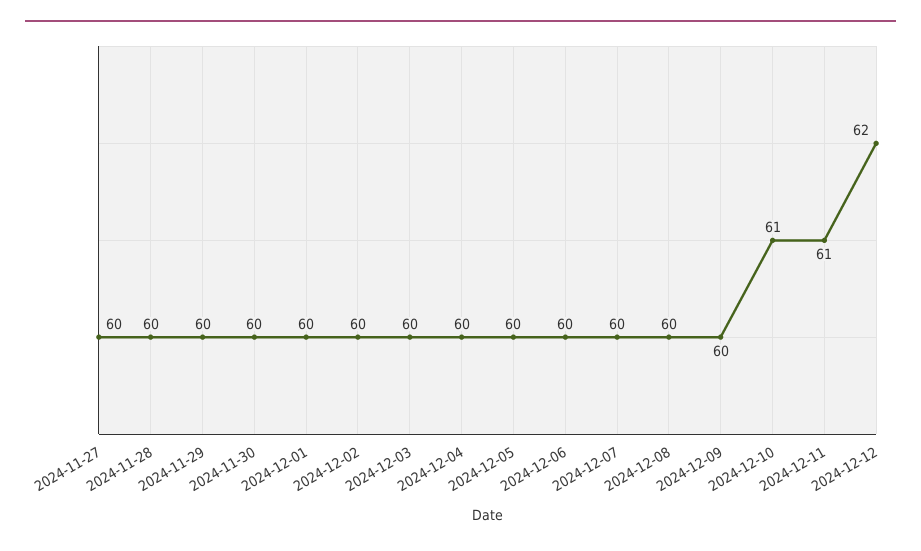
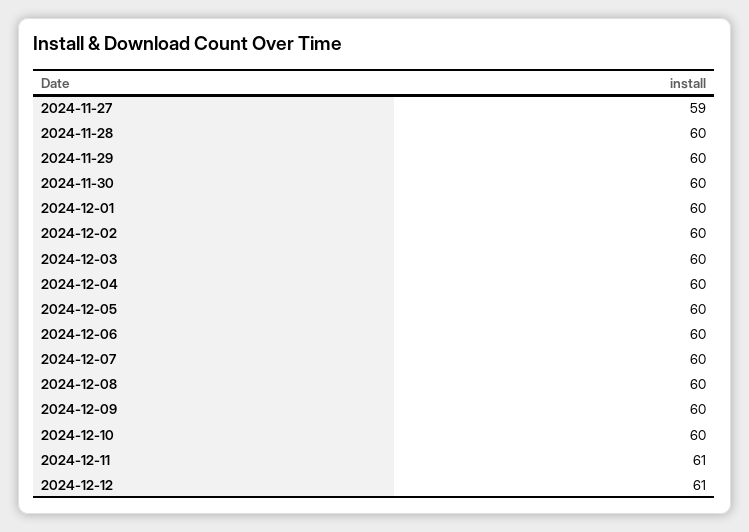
  {
-   "2024-11-27": 60,
+   "2024-11-27": 59,
    "2024-11-28": 60,
    "2024-11-29": 60,
    "2024-11-30": 60,
    "2024-12-01": 60,
    "2024-12-02": 60,
    "2024-12-03": 60,
    "2024-12-04": 60,
    "2024-12-05": 60,
    "2024-12-06": 60,
    "2024-12-07": 60,
    "2024-12-08": 60,
    "2024-12-09": 60,
-   "2024-12-10": 61,
+   "2024-12-10": 60,
    "2024-12-11": 61,
-   "2024-12-12": 62
+   "2024-12-12": 61
  }

